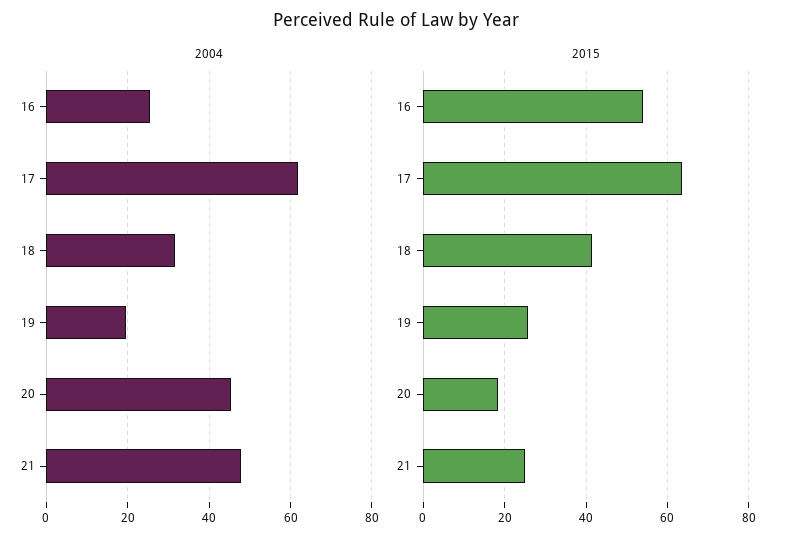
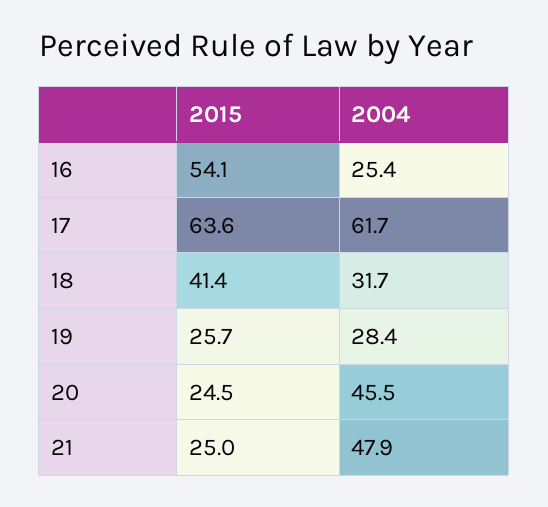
  {
    "2004": {
      "16": 25.4,
      "17": 61.7,
      "18": 31.7,
-     "19": 20,
+     "19": 28.4,
      "20": 45.5,
      "21": 47.9
    },
    "2015": {
      "16": 54.1,
      "17": 63.6,
      "18": 41.4,
      "19": 25.7,
-     "20": 18,
+     "20": 24.5,
      "21": 25
    }
  }

